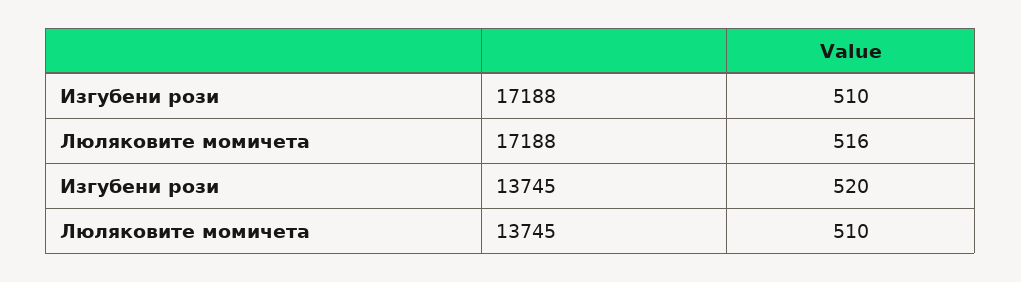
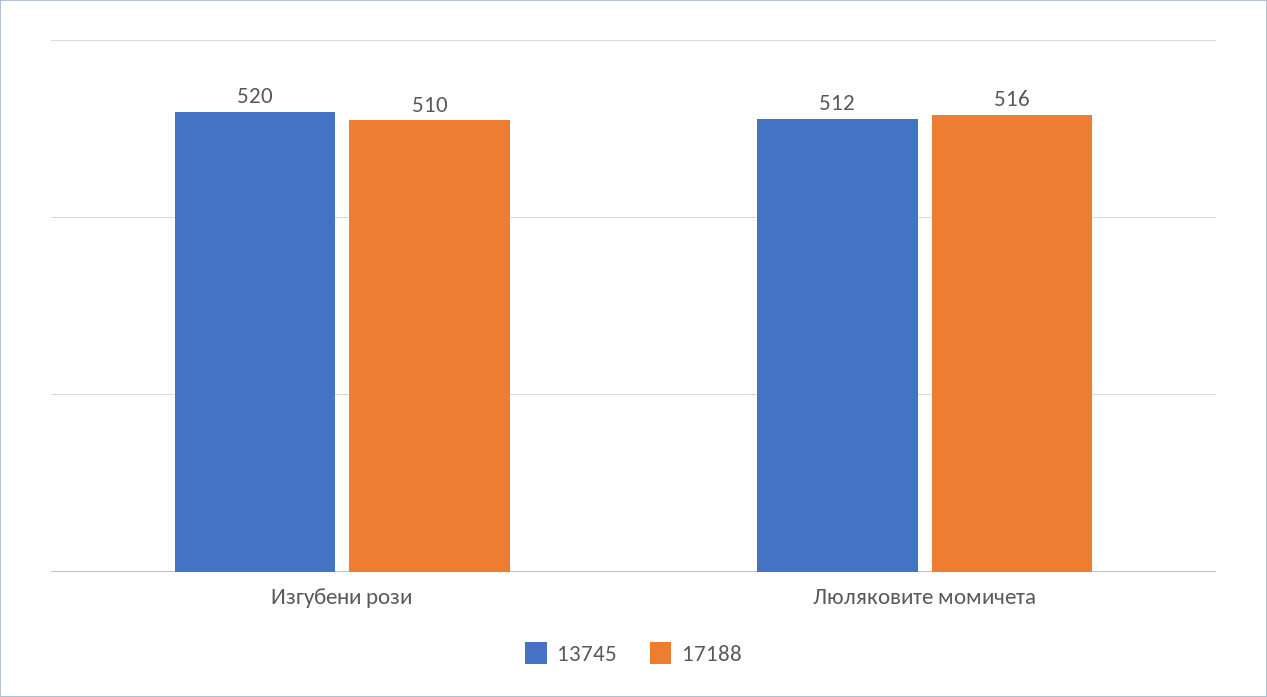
  {
    "17188": {
      "Изгубени рози": 510,
      "Люляковите момичета": 516
    },
    "13745": {
      "Изгубени рози": 520,
-     "Люляковите момичета": 510
+     "Люляковите момичета": 512
    }
  }

